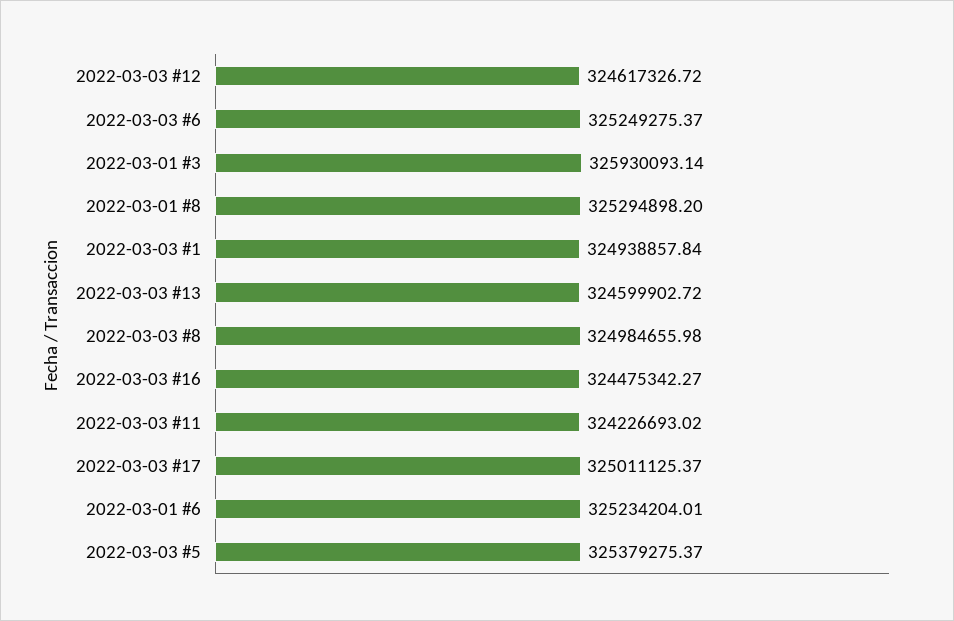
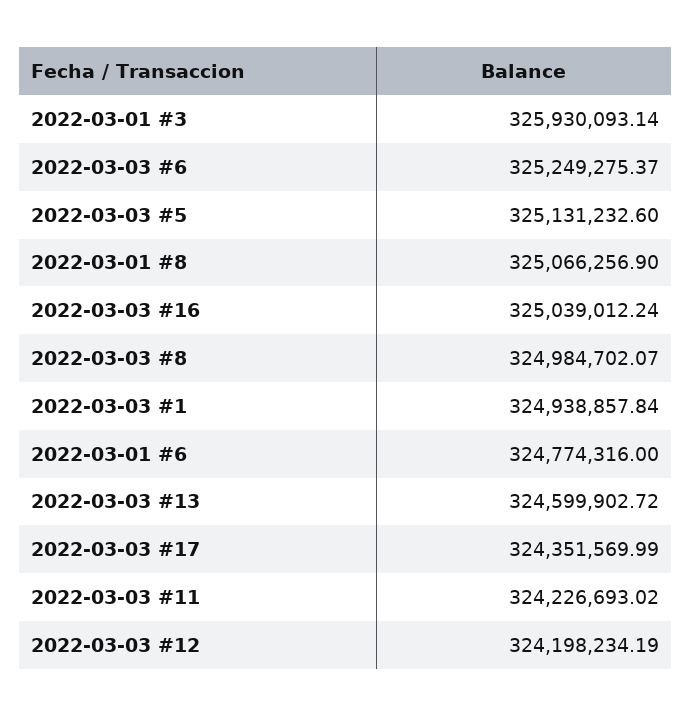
  {
-   "2022-03-03 #12": 324617326.72,
+   "2022-03-03 #12": 324198234.19,
    "2022-03-03 #6": 325249275.37,
    "2022-03-01 #3": 325930093.14,
-   "2022-03-01 #8": 325294898.2,
+   "2022-03-01 #8": 325066256.9,
    "2022-03-03 #1": 324938857.84,
    "2022-03-03 #13": 324599902.72,
-   "2022-03-03 #8": 324984655.98,
+   "2022-03-03 #8": 324984702.07,
-   "2022-03-03 #16": 324475342.27,
+   "2022-03-03 #16": 325039012.24,
    "2022-03-03 #11": 324226693.02,
-   "2022-03-03 #17": 325011125.37,
+   "2022-03-03 #17": 324351569.99,
-   "2022-03-01 #6": 325234204.01,
+   "2022-03-01 #6": 324774316,
-   "2022-03-03 #5": 325379275.37
+   "2022-03-03 #5": 325131232.6
  }

